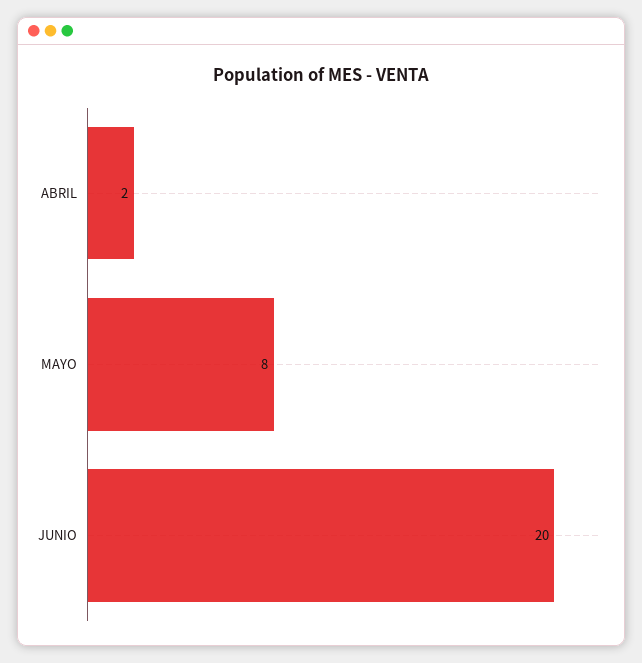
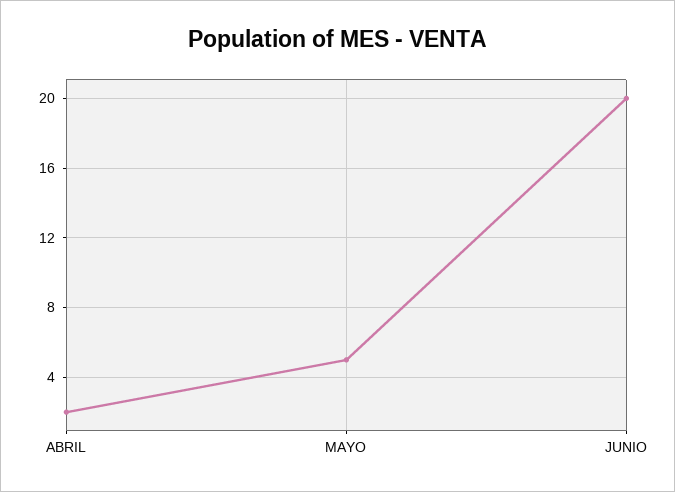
  {
    "ABRIL": 2,
-   "MAYO": 8,
+   "MAYO": 5,
    "JUNIO": 20
  }

